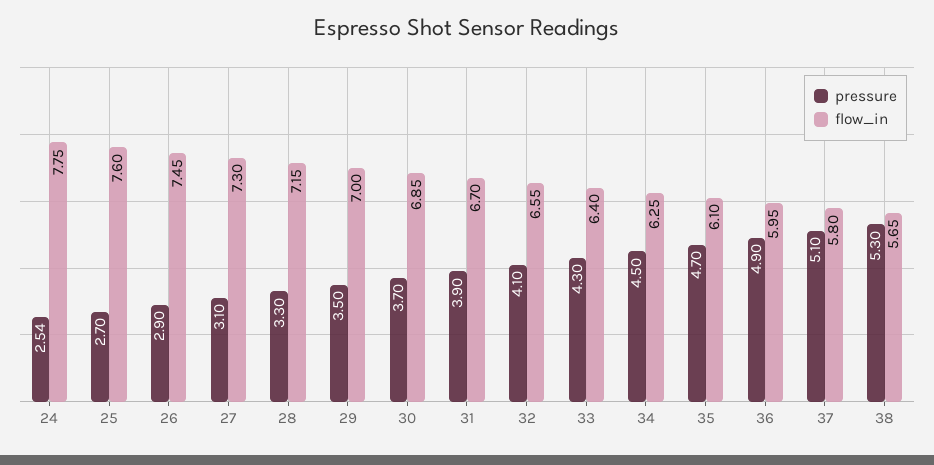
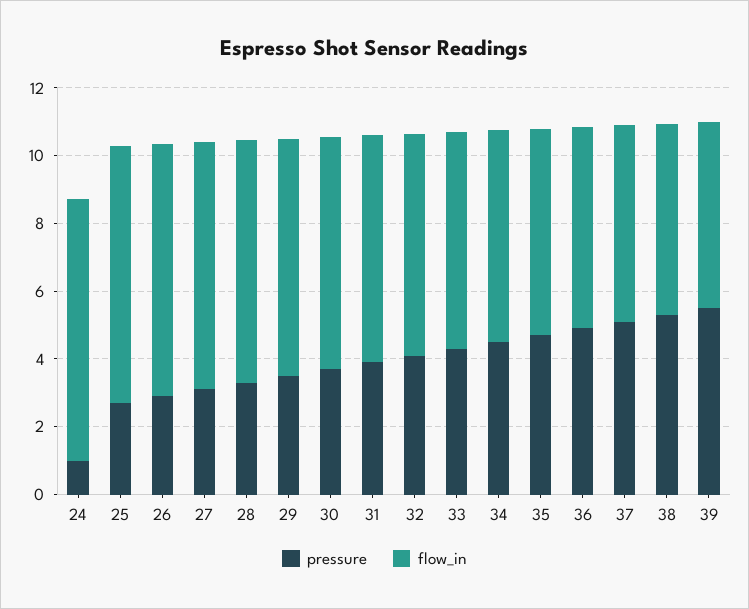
  {
    "pressure": {
-     "24": 2.54,
+     "24": 1,
      "25": 2.7,
      "26": 2.9,
      "27": 3.1,
      "28": 3.3,
      "29": 3.5,
      "30": 3.7,
      "31": 3.9,
      "32": 4.1,
      "33": 4.3,
      "34": 4.5,
      "35": 4.7,
      "36": 4.9,
      "37": 5.1,
-     "38": 5.3
+     "38": 5.3,
+     "39": 5.5
    },
    "flow_in": {
      "24": 7.75,
      "25": 7.6,
      "26": 7.45,
      "27": 7.3,
      "28": 7.15,
      "29": 7,
      "30": 6.85,
      "31": 6.7,
      "32": 6.55,
      "33": 6.4,
      "34": 6.25,
      "35": 6.1,
      "36": 5.95,
      "37": 5.8,
-     "38": 5.65
+     "38": 5.65,
+     "39": 5.5
    }
  }

